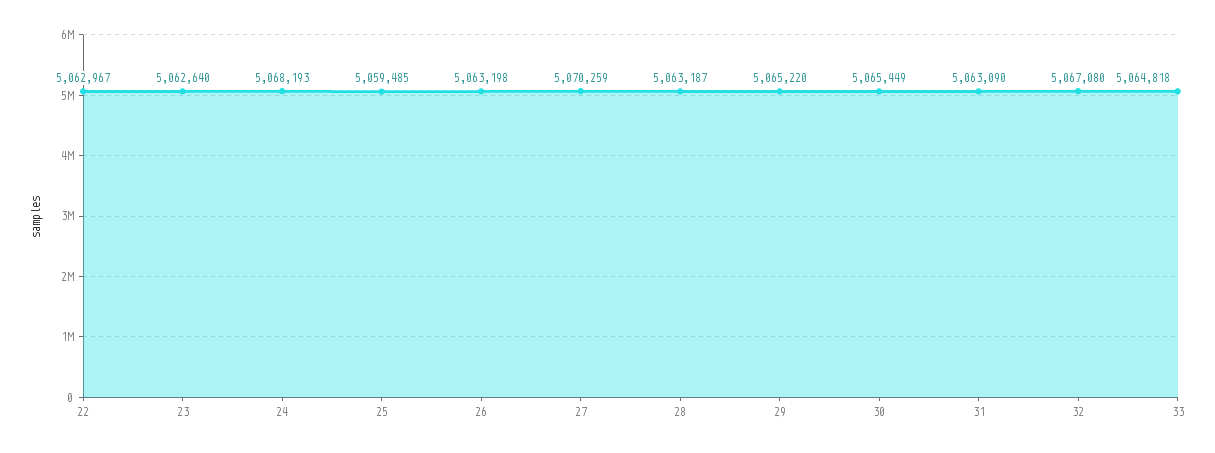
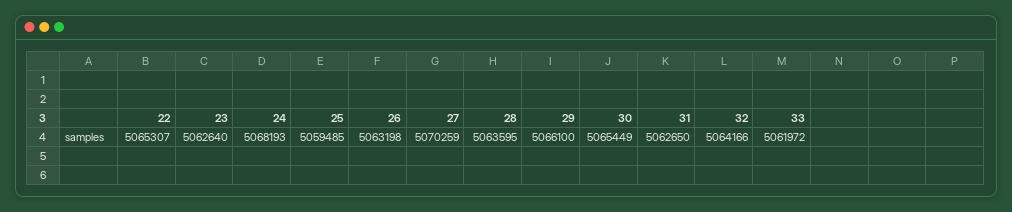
  {
-   "22": 5062967,
+   "22": 5065307,
    "23": 5062640,
    "24": 5068193,
    "25": 5059485,
    "26": 5063198,
    "27": 5070259,
-   "28": 5063187,
+   "28": 5063595,
-   "29": 5065220,
+   "29": 5066100,
    "30": 5065449,
-   "31": 5063090,
+   "31": 5062650,
-   "32": 5067080,
+   "32": 5064166,
-   "33": 5064818
+   "33": 5061972
  }

